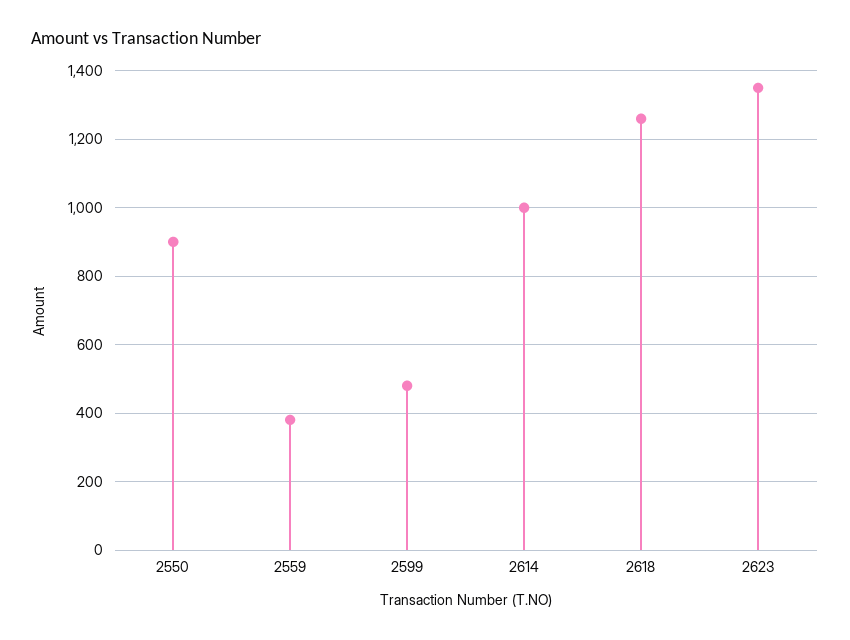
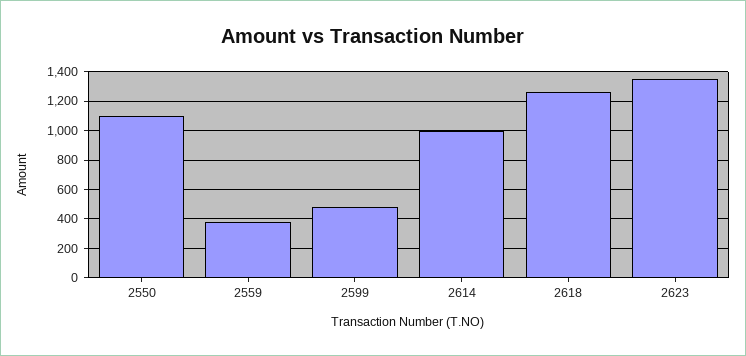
  {
-   "2550": 900,
+   "2550": 1100,
    "2559": 380,
    "2599": 480,
    "2614": 1000,
    "2618": 1260,
    "2623": 1360
  }

